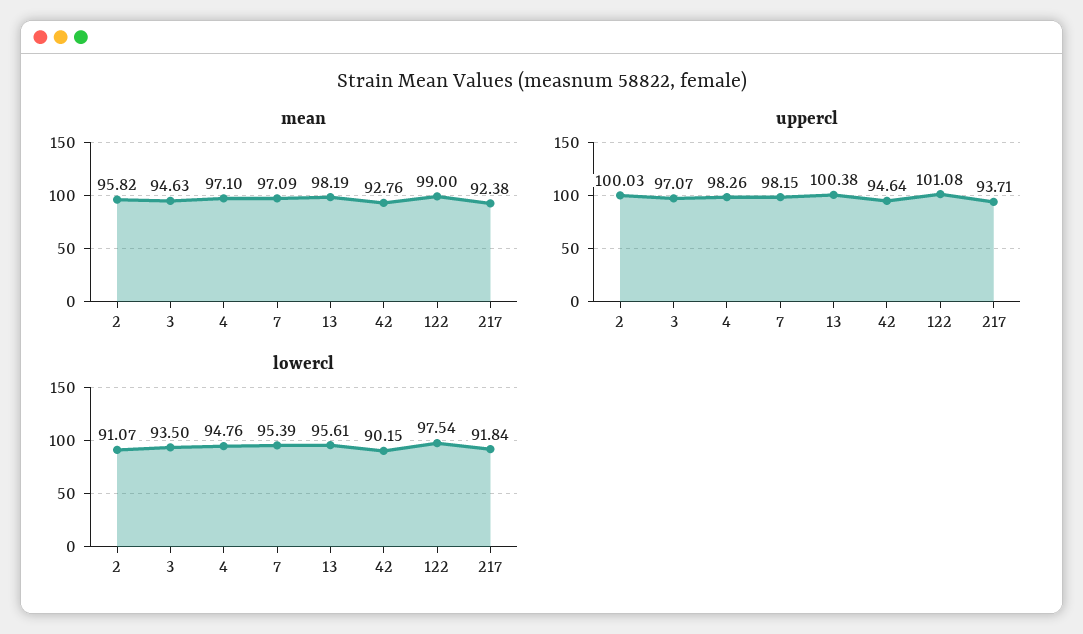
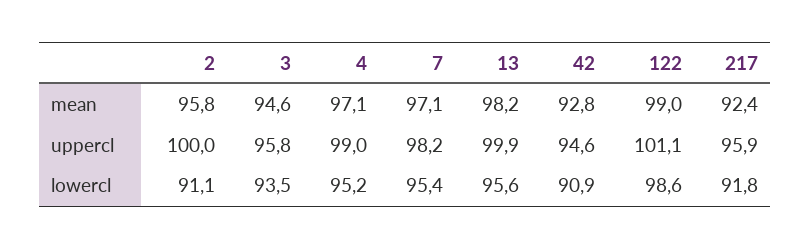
  {
    "mean": {
      "2": 95.82,
      "3": 94.63,
      "4": 97.1,
      "7": 97.09,
      "13": 98.19,
      "42": 92.76,
      "122": 99,
      "217": 92.38
    },
    "uppercl": {
      "2": 100.03,
-     "3": 97.07,
+     "3": 95.8,
-     "4": 98.26,
+     "4": 99,
      "7": 98.15,
-     "13": 100.38,
+     "13": 99.9,
      "42": 94.64,
      "122": 101.08,
-     "217": 93.71
+     "217": 95.9
    },
    "lowercl": {
      "2": 91.07,
      "3": 93.5,
-     "4": 94.76,
+     "4": 95.2,
      "7": 95.39,
      "13": 95.61,
-     "42": 90.15,
+     "42": 90.9,
-     "122": 97.54,
+     "122": 98.6,
      "217": 91.84
    }
  }

